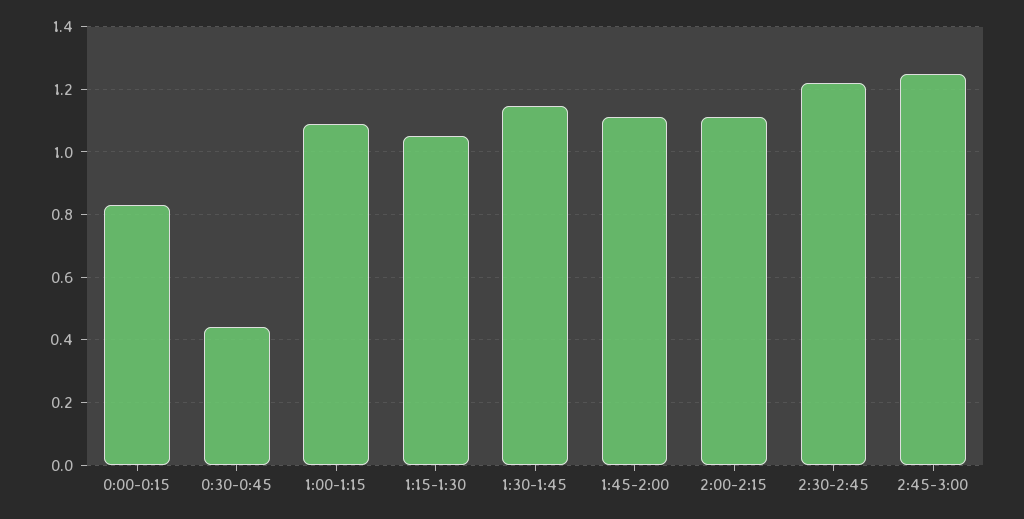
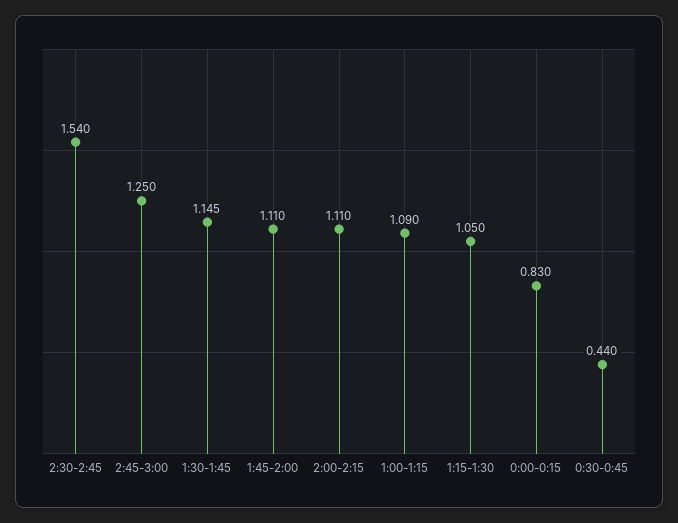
  {
    "0:00-0:15": 0.83,
    "0:30-0:45": 0.44,
    "1:00-1:15": 1.09,
    "1:15-1:30": 1.05,
    "1:30-1:45": 1.145,
    "1:45-2:00": 1.11,
    "2:00-2:15": 1.11,
-   "2:30-2:45": 1.22,
+   "2:30-2:45": 1.54,
    "2:45-3:00": 1.25
  }

